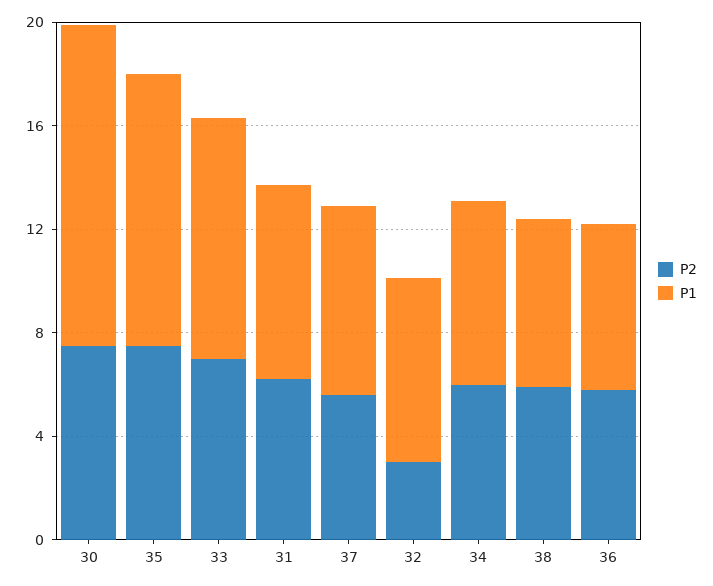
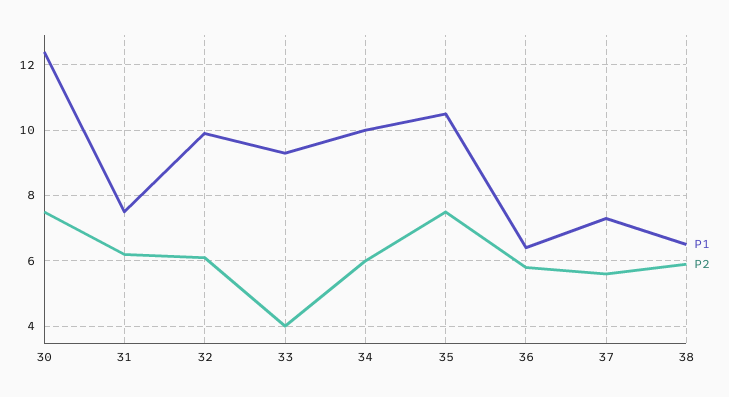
  {
    "P2": {
      "30": 7.5,
      "35": 7.5,
-     "33": 7,
+     "33": 4,
      "31": 6,
      "37": 5.5,
-     "32": 3,
+     "32": 6,
      "34": 6,
      "38": 6,
      "36": 6
    },
    "P1": {
      "30": 12.5,
      "35": 10.5,
      "33": 9.5,
      "31": 7.5,
      "37": 7.5,
-     "32": 7,
+     "32": 10,
-     "34": 7,
+     "34": 10,
      "38": 6.5,
      "36": 6.5
    }
  }

